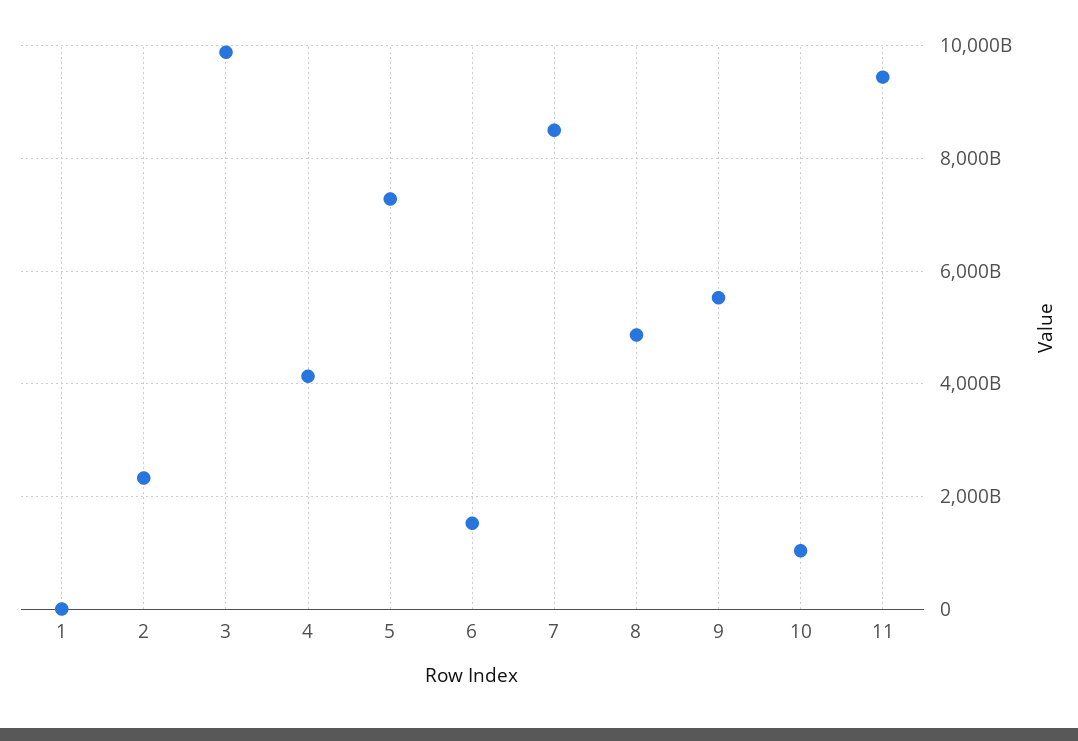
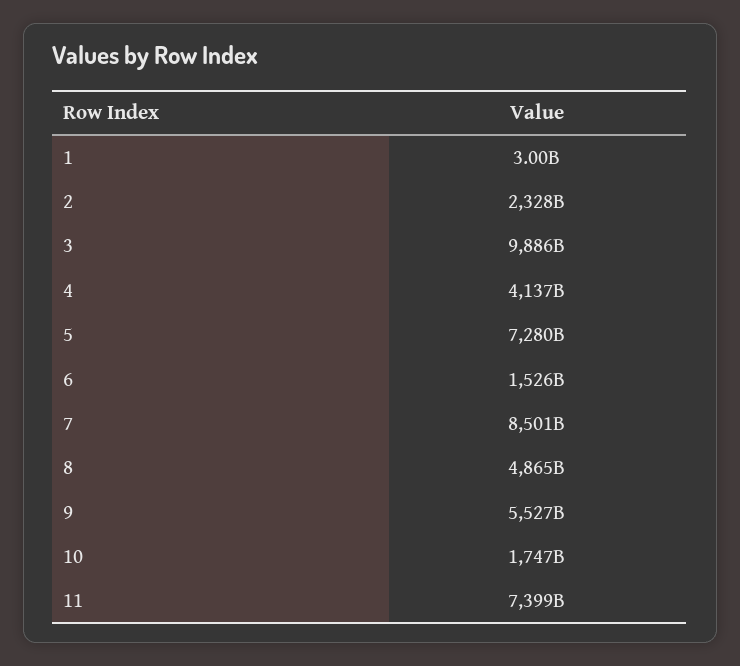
  {
    "1": 3000000000,
    "2": 2328000000000,
    "3": 9886000000000,
    "4": 4137000000000,
    "5": 7280000000000,
    "6": 1526000000000,
    "7": 8501000000000,
    "8": 4865000000000,
    "9": 5527000000000,
-   "10": 1000000000000,
+   "10": 1747000000000,
-   "11": 9400000000000
+   "11": 7399000000000
  }

